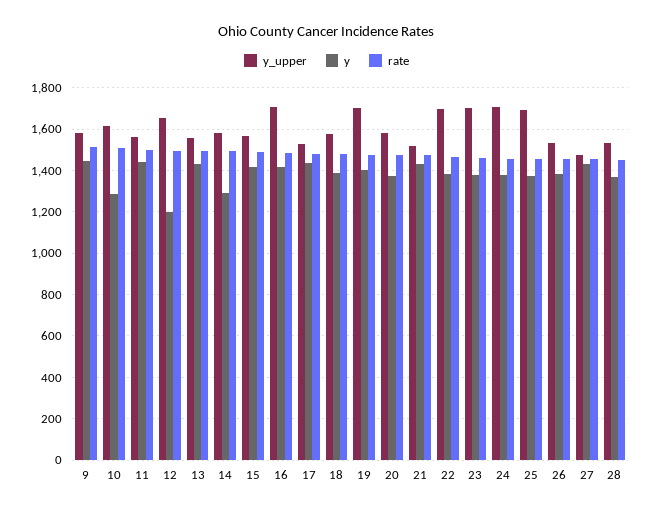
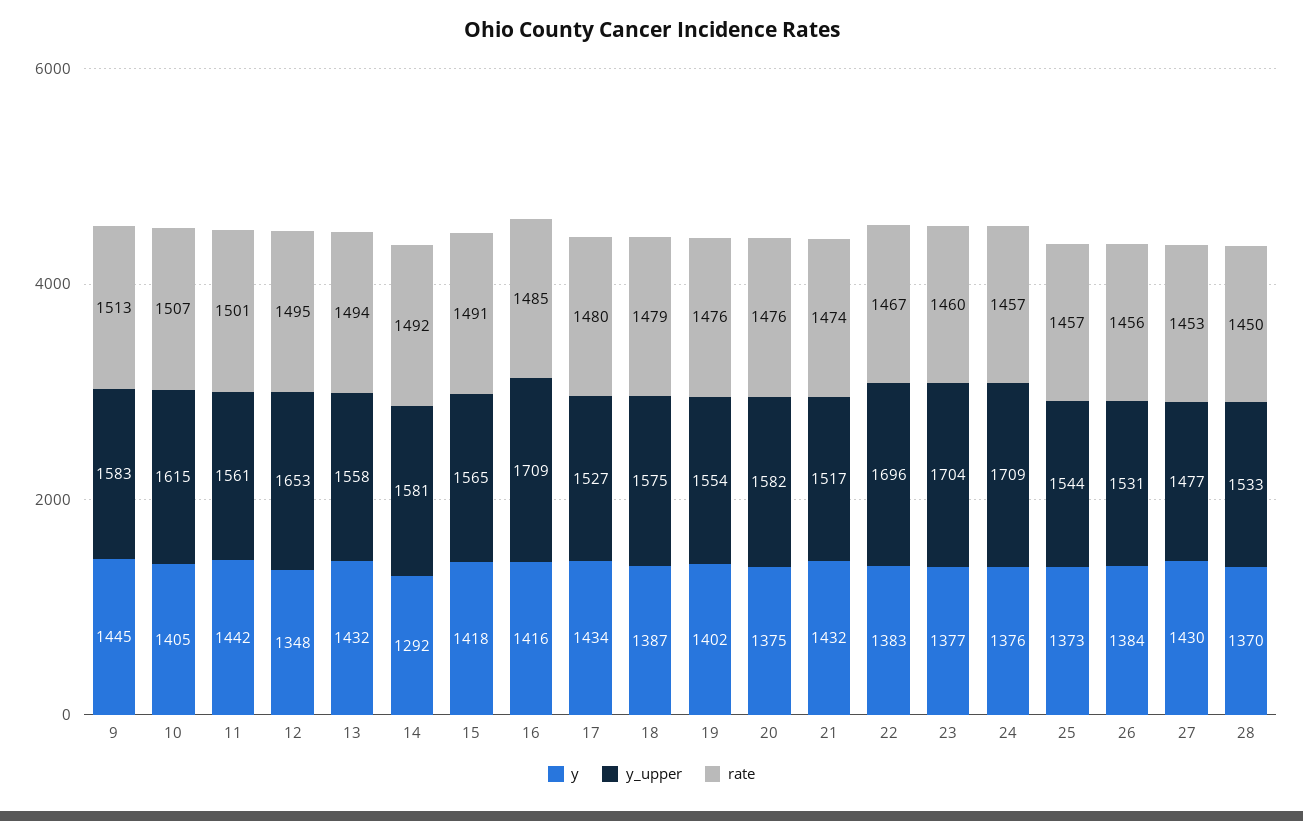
  {
    "y_upper": {
      "9": 1583,
      "10": 1615,
      "11": 1561,
      "12": 1653,
      "13": 1558,
      "14": 1581,
      "15": 1565,
      "16": 1709,
      "17": 1527,
      "18": 1575,
-     "19": 1700,
+     "19": 1554,
      "20": 1582,
      "21": 1517,
      "22": 1696,
      "23": 1704,
      "24": 1709,
-     "25": 1700,
+     "25": 1544,
      "26": 1531,
      "27": 1477,
      "28": 1533
    },
    "y": {
      "9": 1445,
-     "10": 1300,
+     "10": 1405,
      "11": 1442,
-     "12": 1200,
+     "12": 1348,
      "13": 1432,
      "14": 1292,
      "15": 1418,
      "16": 1416,
      "17": 1434,
      "18": 1387,
      "19": 1402,
      "20": 1375,
      "21": 1432,
      "22": 1383,
      "23": 1377,
      "24": 1376,
      "25": 1373,
      "26": 1384,
      "27": 1430,
      "28": 1370
    },
    "rate": {
      "9": 1513,
      "10": 1507,
      "11": 1501,
      "12": 1495,
      "13": 1494,
      "14": 1492,
      "15": 1491,
      "16": 1485,
      "17": 1480,
      "18": 1479,
      "19": 1476,
      "20": 1476,
      "21": 1474,
      "22": 1467,
      "23": 1460,
      "24": 1457,
      "25": 1457,
      "26": 1456,
      "27": 1453,
      "28": 1450
    }
  }

